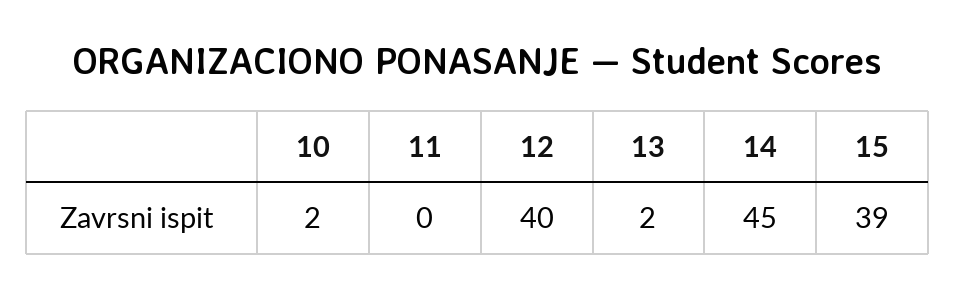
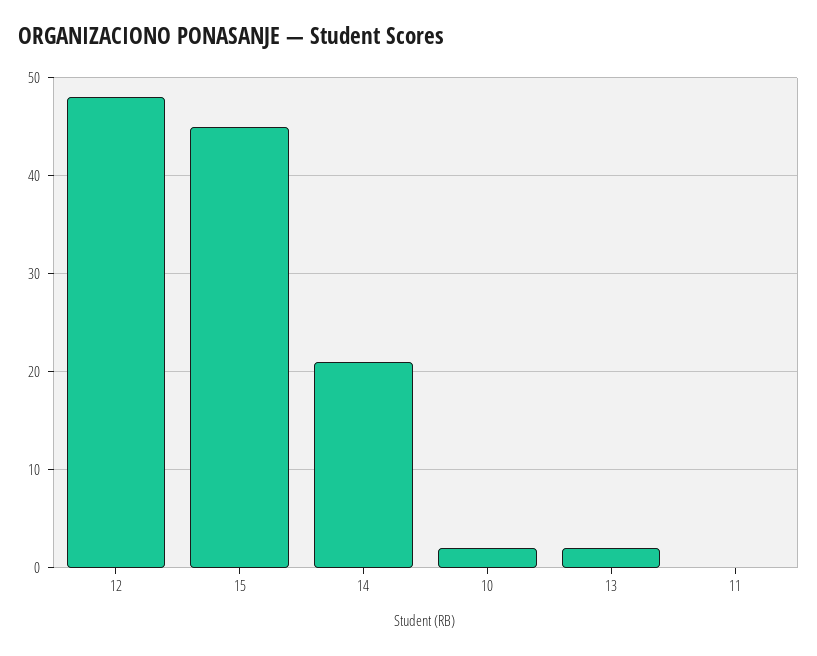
  {
    "10": 2,
    "11": 0,
-   "12": 40,
+   "12": 48,
    "13": 2,
-   "14": 45,
+   "14": 21,
-   "15": 39
+   "15": 45
  }

